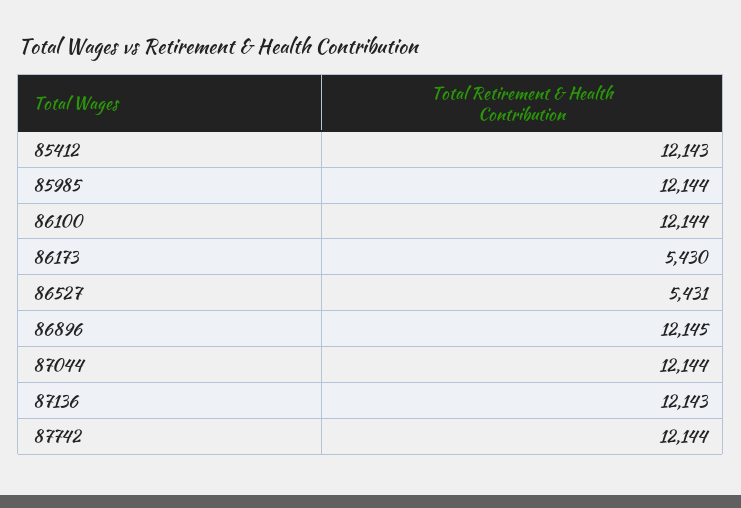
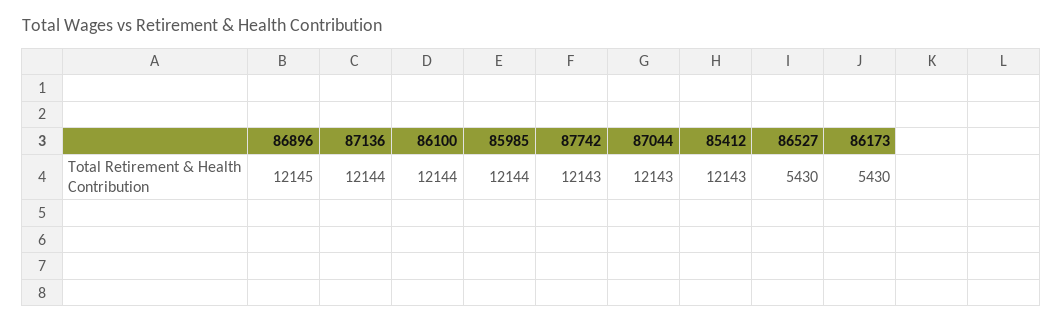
  {
    "85412": 12143,
    "85985": 12144,
    "86100": 12144,
    "86173": 5430,
-   "86527": 5431,
+   "86527": 5430,
    "86896": 12145,
-   "87044": 12144,
+   "87044": 12143,
-   "87136": 12143,
+   "87136": 12144,
-   "87742": 12144
+   "87742": 12143
  }

